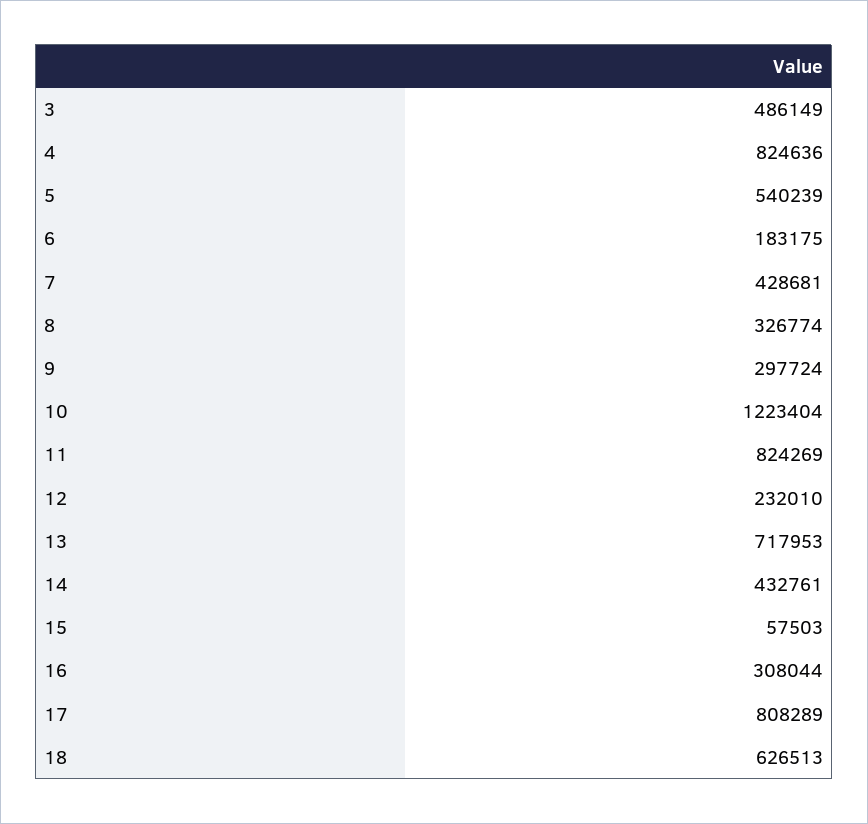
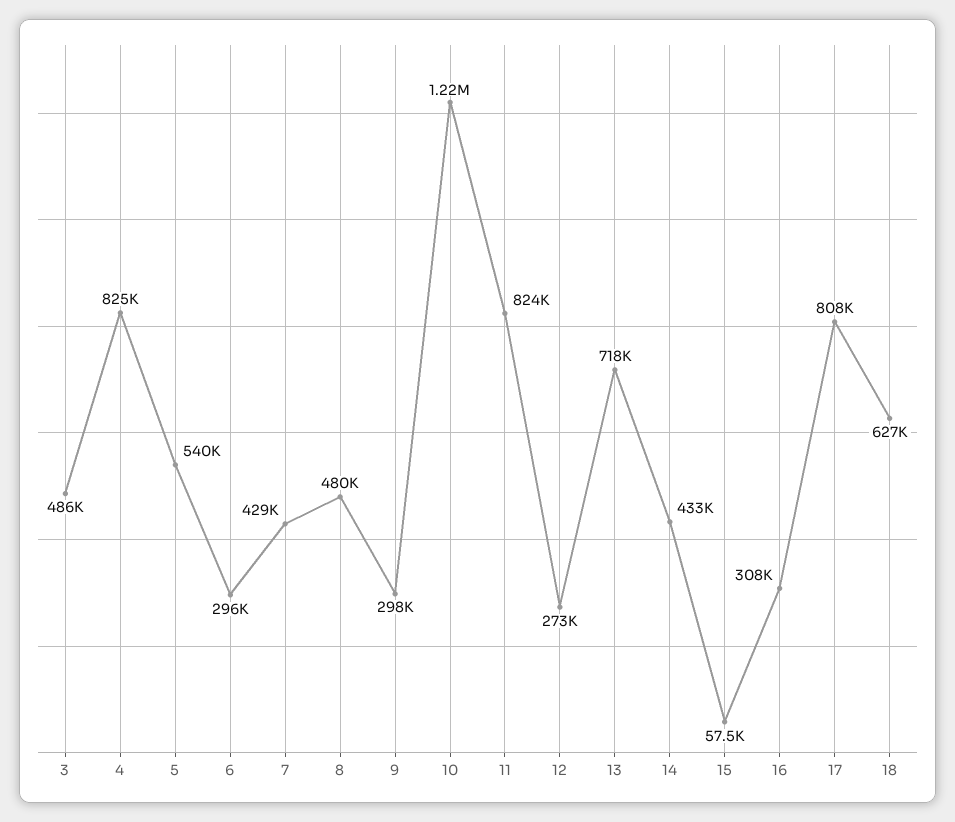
  {
    "3": 486149,
    "4": 824636,
    "5": 540239,
-   "6": 183175,
+   "6": 296000,
    "7": 428681,
-   "8": 326774,
+   "8": 480000,
    "9": 297724,
    "10": 1223404,
    "11": 824269,
-   "12": 232010,
+   "12": 273000,
    "13": 717953,
    "14": 432761,
    "15": 57503,
    "16": 308044,
    "17": 808289,
    "18": 626513
  }

